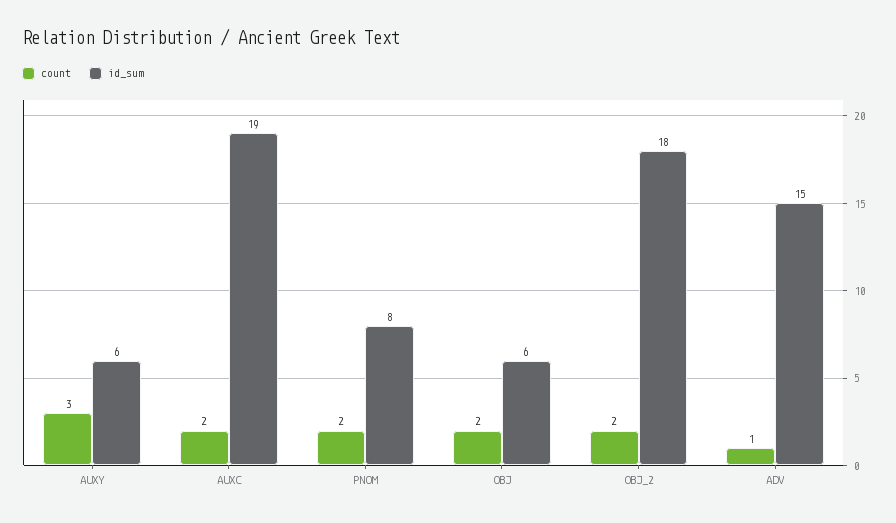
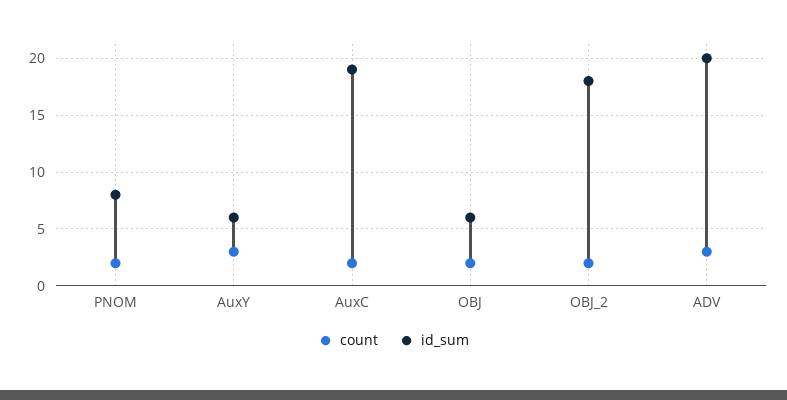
  {
    "count": {
      "AUXY": 3,
      "AUXC": 2,
      "PNOM": 2,
      "OBJ": 2,
      "OBJ_2": 2,
-     "ADV": 1
+     "ADV": 3
    },
    "id_sum": {
      "AUXY": 6,
      "AUXC": 19,
      "PNOM": 8,
      "OBJ": 6,
      "OBJ_2": 18,
-     "ADV": 15
+     "ADV": 20
    }
  }

